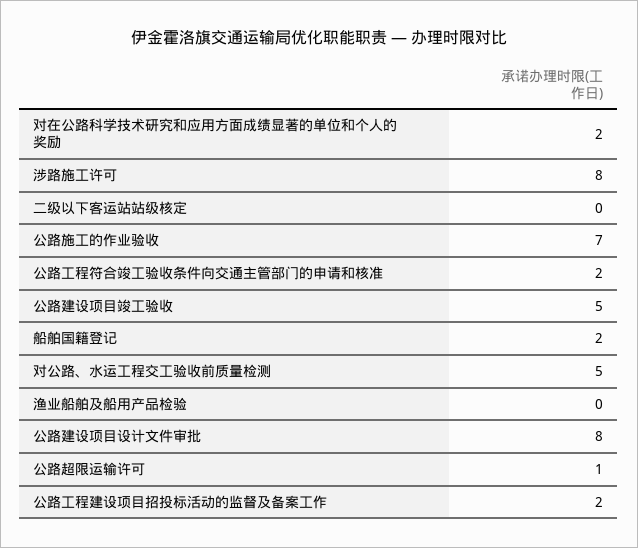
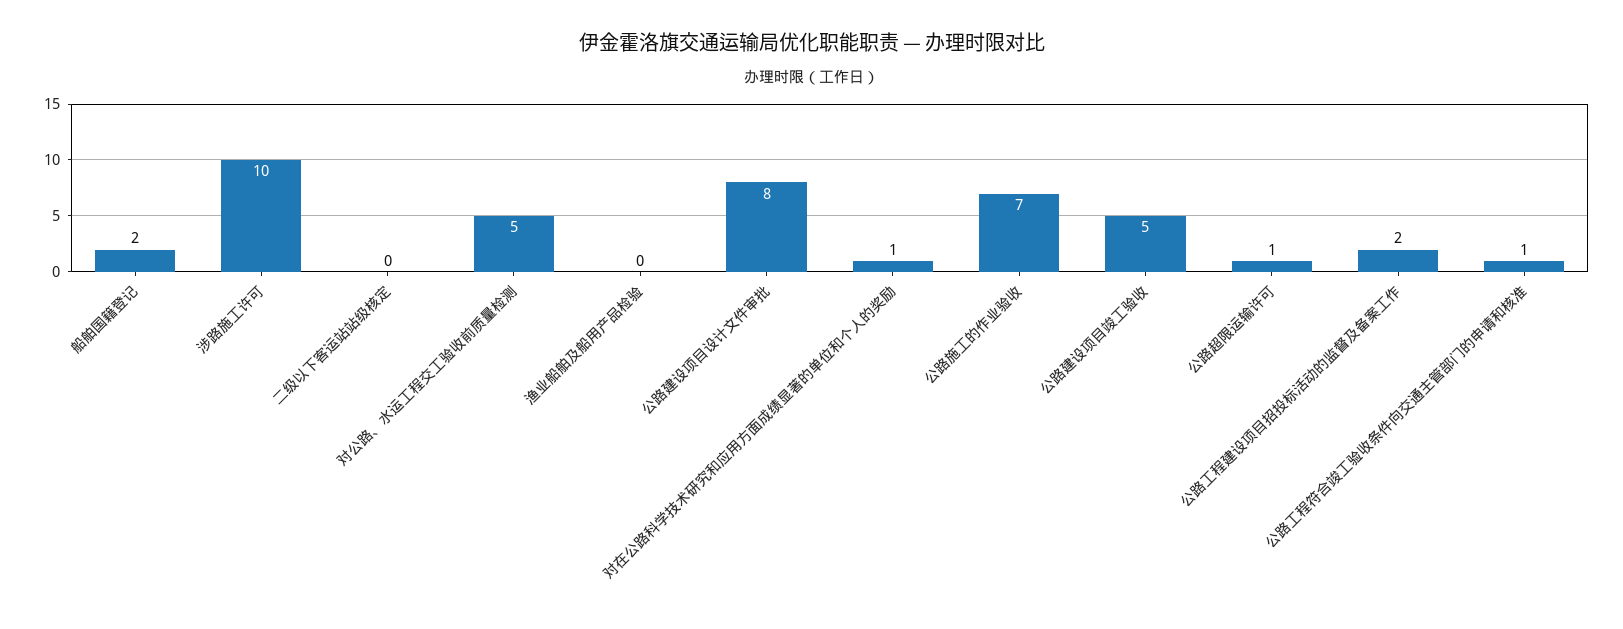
  {
-   "对在公路科学技术研究和应用方面成绩显著的单位和个人的奖励": 2,
+   "对在公路科学技术研究和应用方面成绩显著的单位和个人的奖励": 1,
-   "涉路施工许可": 8,
+   "涉路施工许可": 10,
    "二级以下客运站站级核定": 0,
    "公路施工的作业验收": 7,
-   "公路工程符合竣工验收条件向交通主管部门的申请和核准": 2,
+   "公路工程符合竣工验收条件向交通主管部门的申请和核准": 1,
    "公路建设项目竣工验收": 5,
    "船舶国籍登记": 2,
    "对公路、水运工程交工验收前质量检测": 5,
    "渔业船舶及船用产品检验": 0,
    "公路建设项目设计文件审批": 8,
    "公路超限运输许可": 1,
    "公路工程建设项目招投标活动的监督及备案工作": 2
  }

